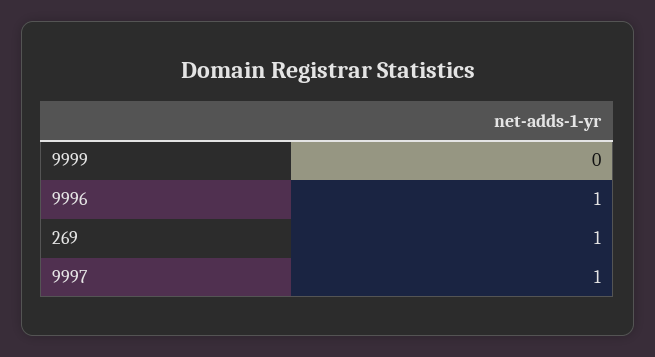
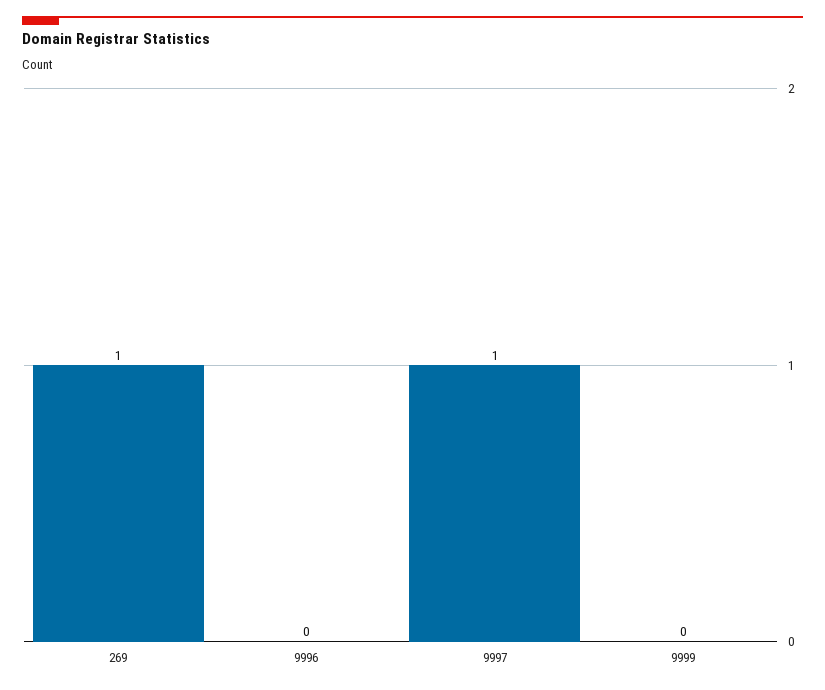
  {
    "9999": 0,
-   "9996": 1,
+   "9996": 0,
    "269": 1,
    "9997": 1
  }

